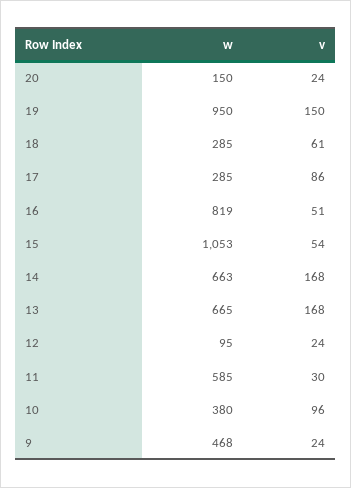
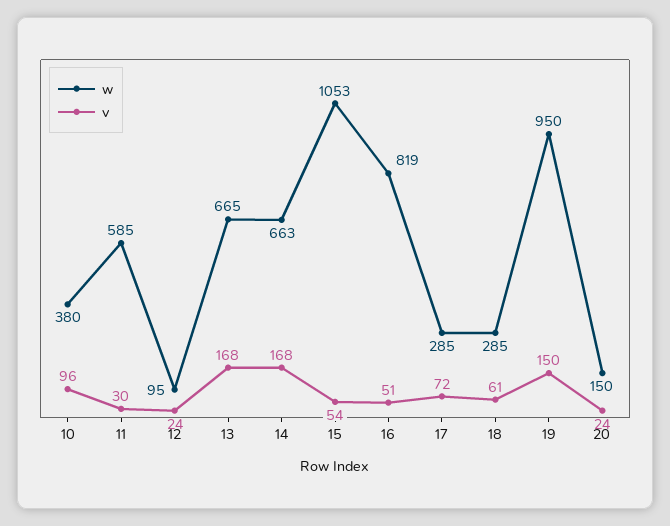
  {
    "w": {
      "20": 150,
      "19": 950,
      "18": 285,
      "17": 285,
      "16": 819,
      "15": 1053,
      "14": 663,
      "13": 665,
      "12": 95,
      "11": 585,
-     "10": 380,
+     "10": 380
-     "9": 468
    },
    "v": {
      "20": 24,
      "19": 150,
      "18": 61,
-     "17": 86,
+     "17": 72,
      "16": 51,
      "15": 54,
      "14": 168,
      "13": 168,
      "12": 24,
      "11": 30,
-     "10": 96,
+     "10": 96
-     "9": 24
    }
  }

